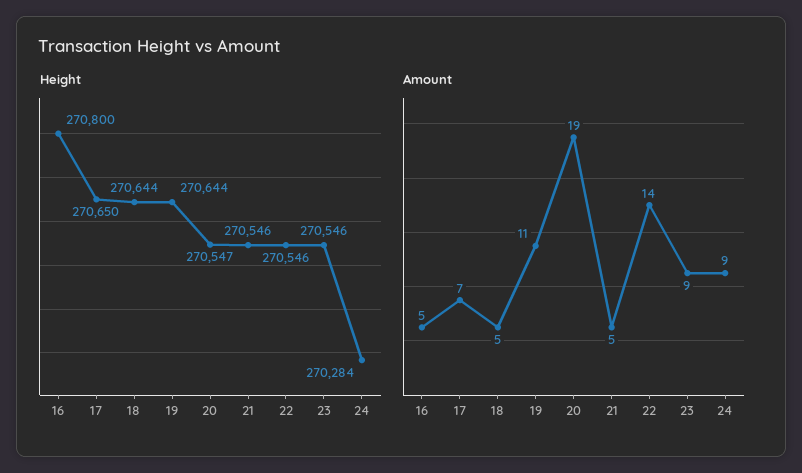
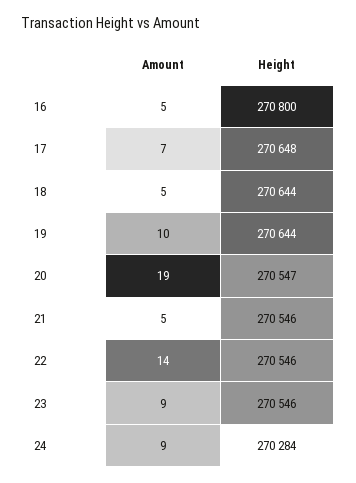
  {
    "Height": {
      "16": 270800,
-     "17": 270650,
+     "17": 270648,
      "18": 270644,
      "19": 270644,
      "20": 270547,
      "21": 270546,
      "22": 270546,
      "23": 270546,
      "24": 270284
    },
    "Amount": {
      "16": 5,
      "17": 7,
      "18": 5,
-     "19": 11,
+     "19": 10,
      "20": 19,
      "21": 5,
      "22": 14,
      "23": 9,
      "24": 9
    }
  }

